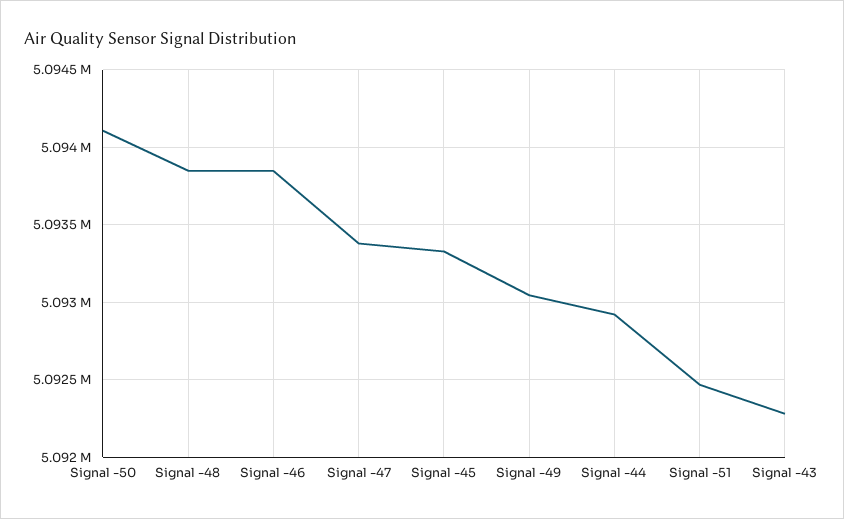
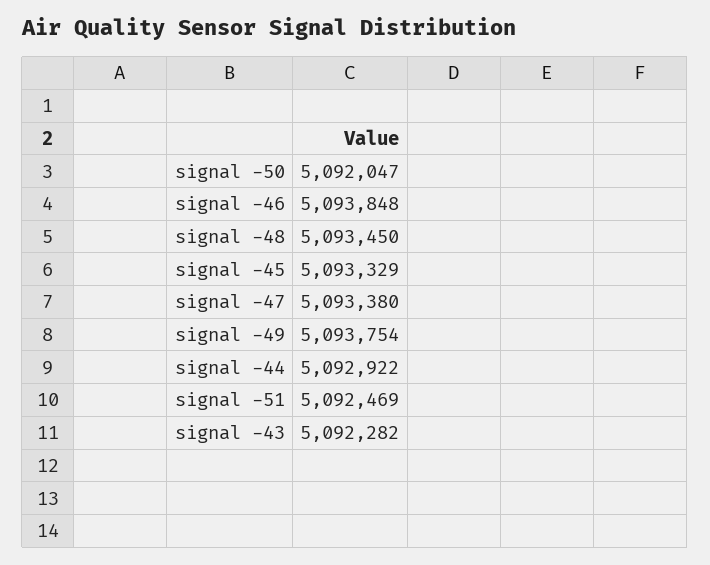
  {
-   "Signal -50": 5094100,
+   "Signal -50": 5092047,
-   "Signal -48": 5093850,
+   "Signal -48": 5093450,
    "Signal -46": 5093848,
    "Signal -47": 5093380,
    "Signal -45": 5093329,
-   "Signal -49": 5093050,
+   "Signal -49": 5093754,
    "Signal -44": 5092922,
    "Signal -51": 5092469,
    "Signal -43": 5092282
  }

